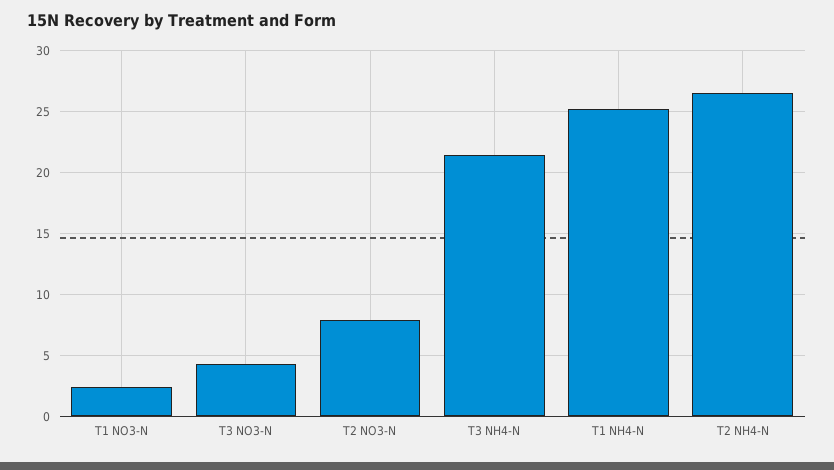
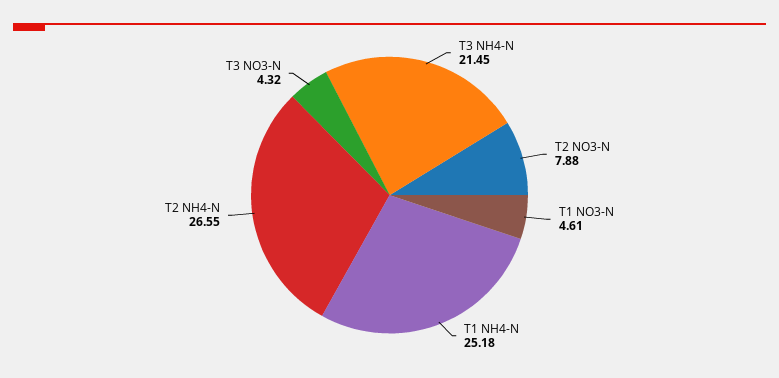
  {
-   "T1 NO3-N": 2.5,
+   "T1 NO3-N": 4.61,
    "T3 NO3-N": 4.32,
    "T2 NO3-N": 7.88,
    "T3 NH4-N": 21.45,
    "T1 NH4-N": 25.18,
    "T2 NH4-N": 26.55
  }

